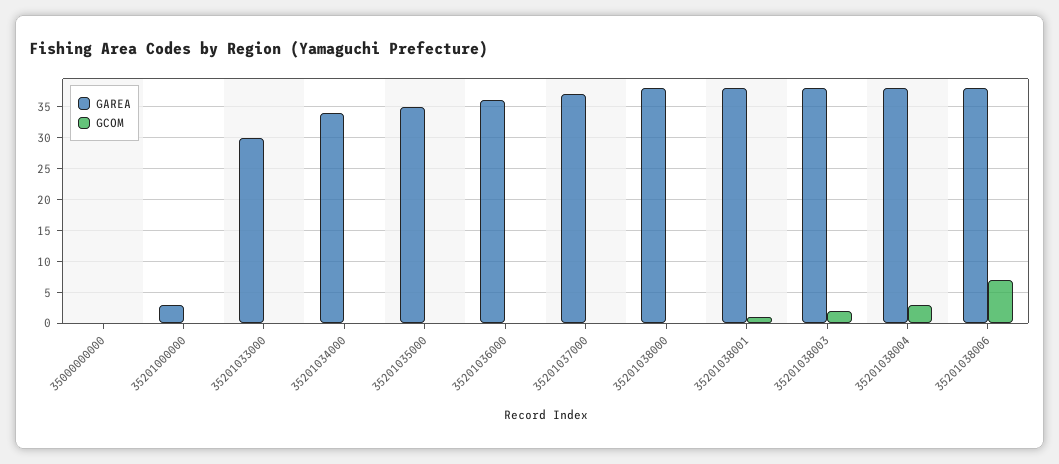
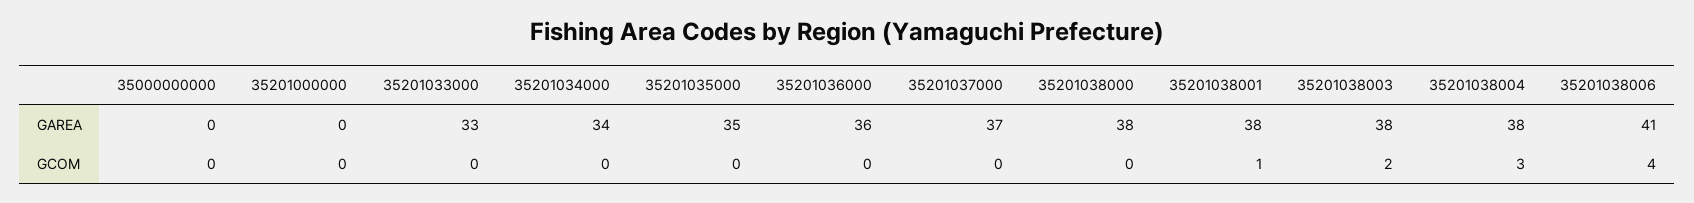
  {
    "GAREA": {
      "35000000000": 0,
-     "35201000000": 3,
+     "35201000000": 0,
-     "35201033000": 30,
+     "35201033000": 33,
      "35201034000": 34,
      "35201035000": 35,
      "35201036000": 36,
      "35201037000": 37,
      "35201038000": 38,
      "35201038001": 38,
      "35201038003": 38,
      "35201038004": 38,
-     "35201038006": 38
+     "35201038006": 41
    },
    "GCOM": {
      "35000000000": 0,
      "35201000000": 0,
      "35201033000": 0,
      "35201034000": 0,
      "35201035000": 0,
      "35201036000": 0,
      "35201037000": 0,
      "35201038000": 0,
      "35201038001": 1,
      "35201038003": 2,
      "35201038004": 3,
-     "35201038006": 7
+     "35201038006": 4
    }
  }

